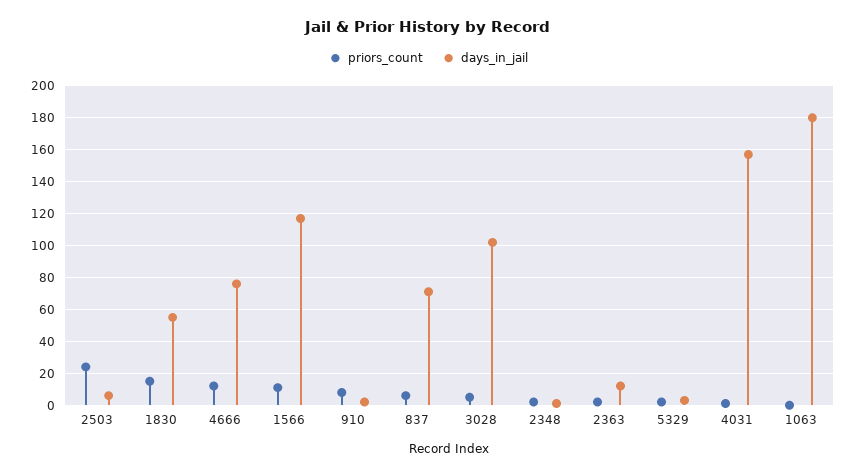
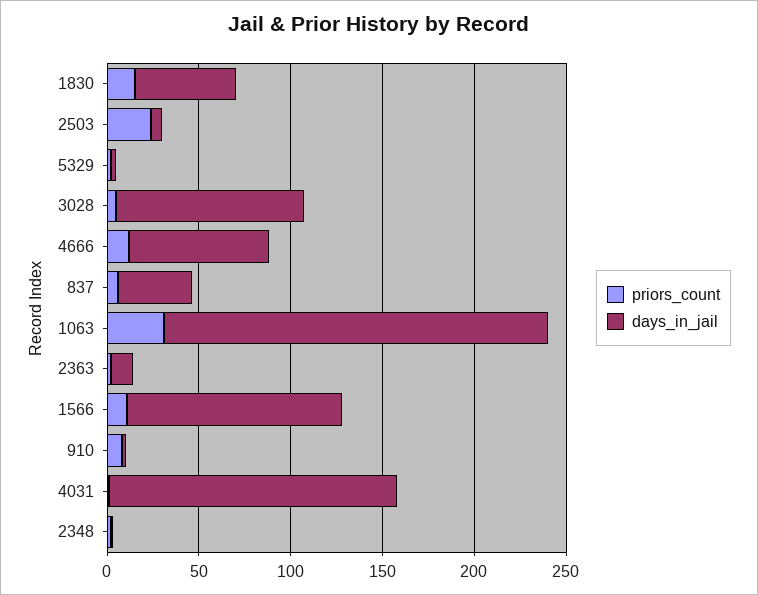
  {
    "priors_count": {
      "2503": 25,
      "1830": 15,
      "4666": 10,
      "1566": 10,
      "910": 10,
      "837": 5,
      "3028": 5,
      "2348": 0,
      "2363": 0,
      "5329": 0,
      "4031": 0,
-     "1063": 0
+     "1063": 30
    },
    "days_in_jail": {
      "2503": 5,
      "1830": 55,
      "4666": 75,
      "1566": 115,
      "910": 0,
-     "837": 70,
+     "837": 40,
      "3028": 100,
      "2348": 0,
      "2363": 10,
      "5329": 5,
      "4031": 155,
-     "1063": 180
+     "1063": 210
    }
  }

